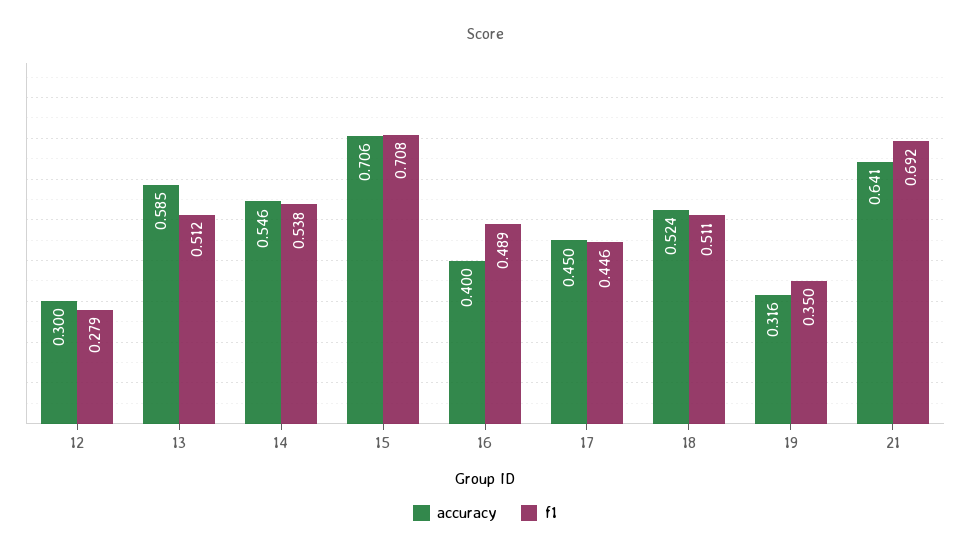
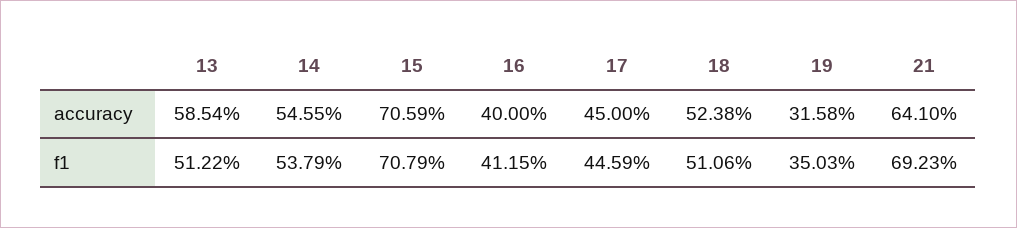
  {
    "accuracy": {
-     "12": 0.3,
      "13": 0.5854,
      "14": 0.5455,
      "15": 0.7059,
      "16": 0.4,
      "17": 0.45,
      "18": 0.5238,
      "19": 0.3158,
      "21": 0.641
    },
    "f1": {
-     "12": 0.279,
      "13": 0.5122,
      "14": 0.5379,
      "15": 0.7079,
-     "16": 0.489,
+     "16": 0.4115,
      "17": 0.4459,
      "18": 0.5106,
      "19": 0.3503,
      "21": 0.6923
    }
  }

